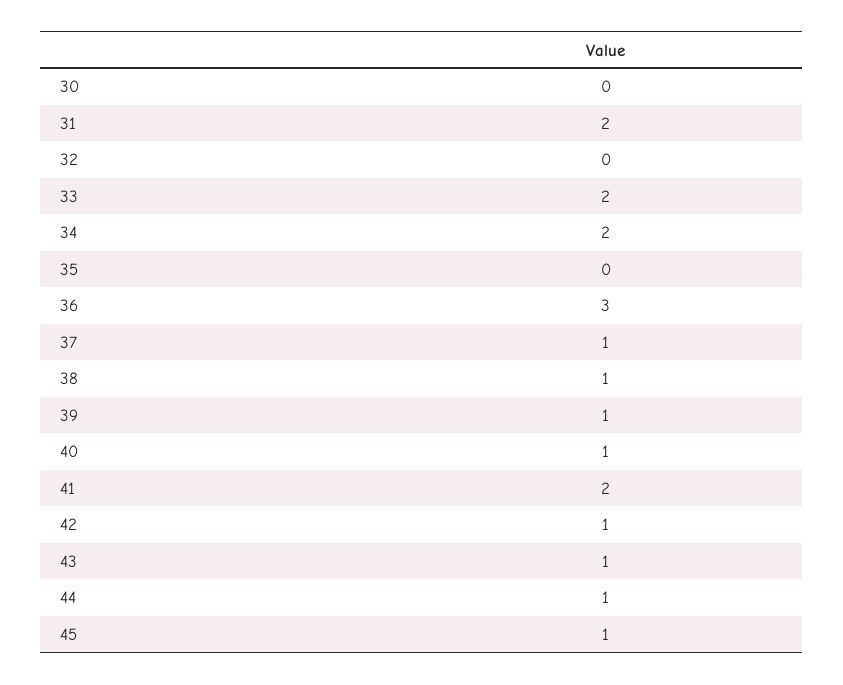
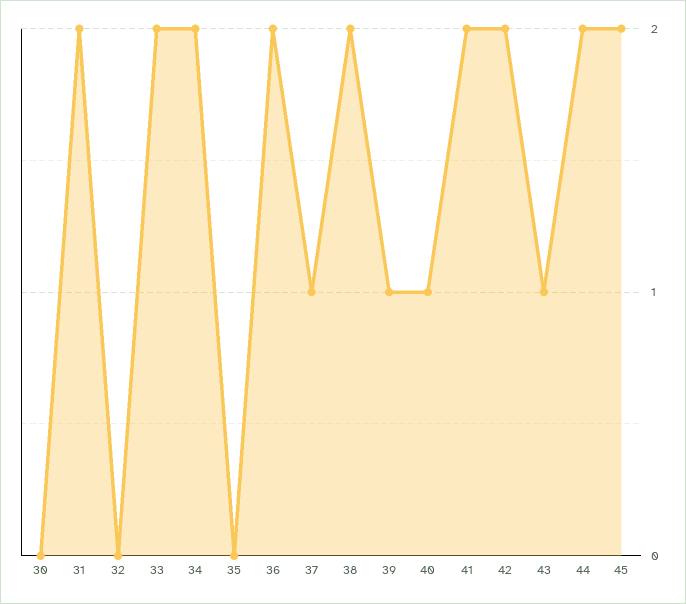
  {
    "30": 0,
    "31": 2,
    "32": 0,
    "33": 2,
    "34": 2,
    "35": 0,
-   "36": 3,
+   "36": 2,
    "37": 1,
-   "38": 1,
+   "38": 2,
    "39": 1,
    "40": 1,
    "41": 2,
-   "42": 1,
+   "42": 2,
    "43": 1,
-   "44": 1,
+   "44": 2,
-   "45": 1
+   "45": 2
  }

